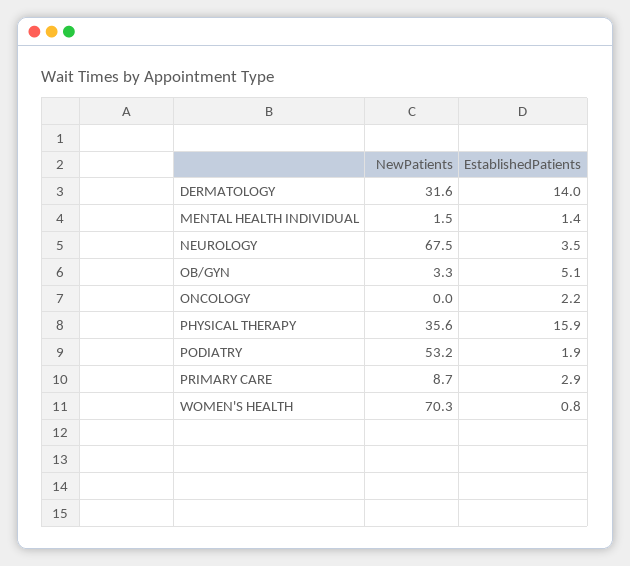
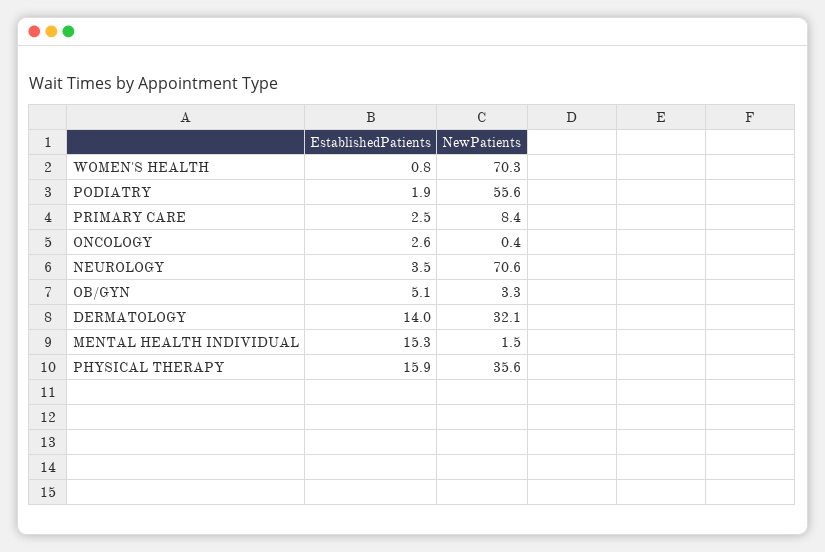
  {
    "NewPatients": {
-     "DERMATOLOGY": 31.6,
+     "DERMATOLOGY": 32.1,
      "MENTAL HEALTH INDIVIDUAL": 1.5,
-     "NEUROLOGY": 67.5,
+     "NEUROLOGY": 70.6,
      "OB/GYN": 3.3,
-     "ONCOLOGY": 0,
+     "ONCOLOGY": 0.4,
      "PHYSICAL THERAPY": 35.6,
-     "PODIATRY": 53.2,
+     "PODIATRY": 55.6,
-     "PRIMARY CARE": 8.7,
+     "PRIMARY CARE": 8.4,
      "WOMEN'S HEALTH": 70.3
    },
    "EstablishedPatients": {
      "DERMATOLOGY": 14,
-     "MENTAL HEALTH INDIVIDUAL": 1.4,
+     "MENTAL HEALTH INDIVIDUAL": 15.3,
      "NEUROLOGY": 3.5,
      "OB/GYN": 5.1,
-     "ONCOLOGY": 2.2,
+     "ONCOLOGY": 2.6,
      "PHYSICAL THERAPY": 15.9,
      "PODIATRY": 1.9,
-     "PRIMARY CARE": 2.9,
+     "PRIMARY CARE": 2.5,
      "WOMEN'S HEALTH": 0.8
    }
  }

